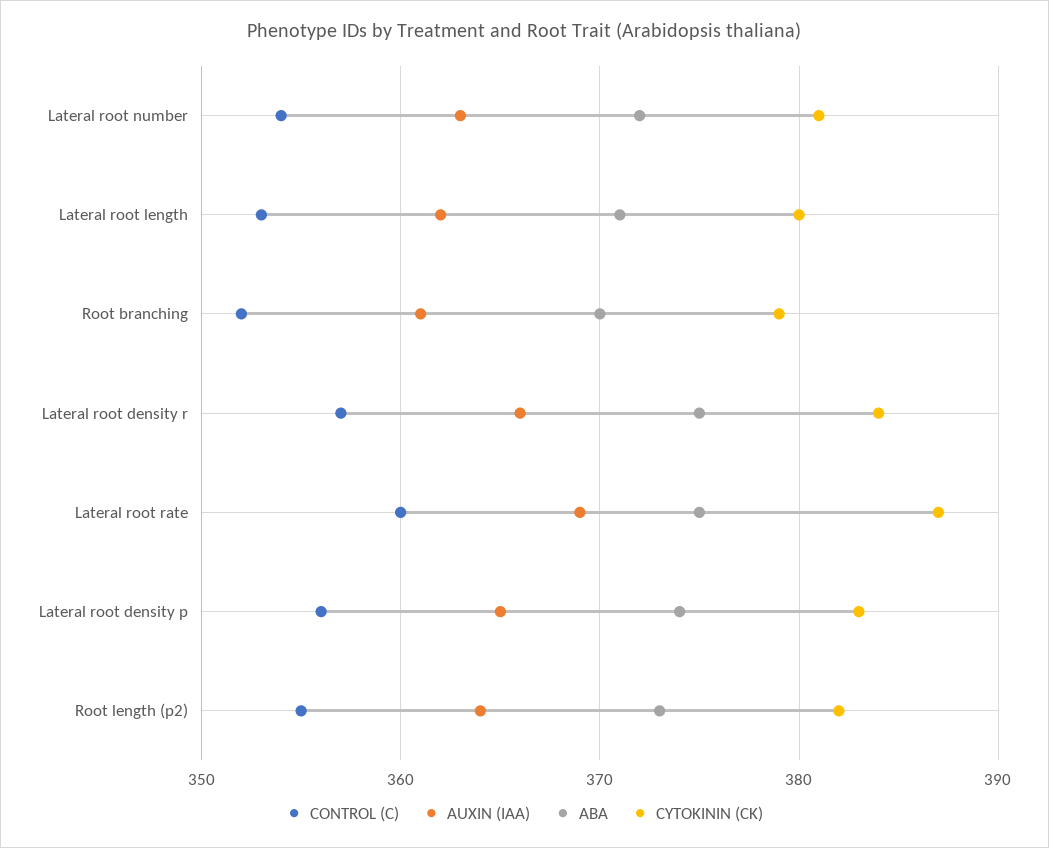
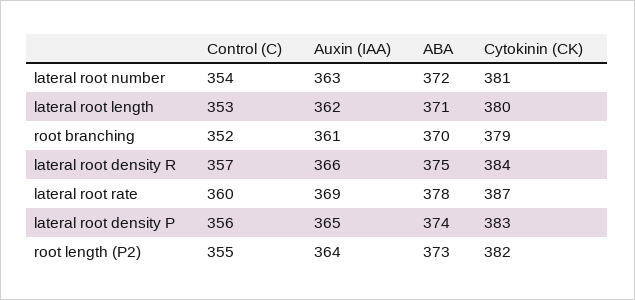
  {
    "CONTROL (C)": {
      "Lateral root number": 354,
      "Lateral root length": 353,
      "Root branching": 352,
      "Lateral root density r": 357,
      "Lateral root rate": 360,
      "Lateral root density p": 356,
      "Root length (p2)": 355
    },
    "AUXIN (IAA)": {
      "Lateral root number": 363,
      "Lateral root length": 362,
      "Root branching": 361,
      "Lateral root density r": 366,
      "Lateral root rate": 369,
      "Lateral root density p": 365,
      "Root length (p2)": 364
    },
    "ABA": {
      "Lateral root number": 372,
      "Lateral root length": 371,
      "Root branching": 370,
      "Lateral root density r": 375,
-     "Lateral root rate": 375,
+     "Lateral root rate": 378,
      "Lateral root density p": 374,
      "Root length (p2)": 373
    },
    "CYTOKININ (CK)": {
      "Lateral root number": 381,
      "Lateral root length": 380,
      "Root branching": 379,
      "Lateral root density r": 384,
      "Lateral root rate": 387,
      "Lateral root density p": 383,
      "Root length (p2)": 382
    }
  }

